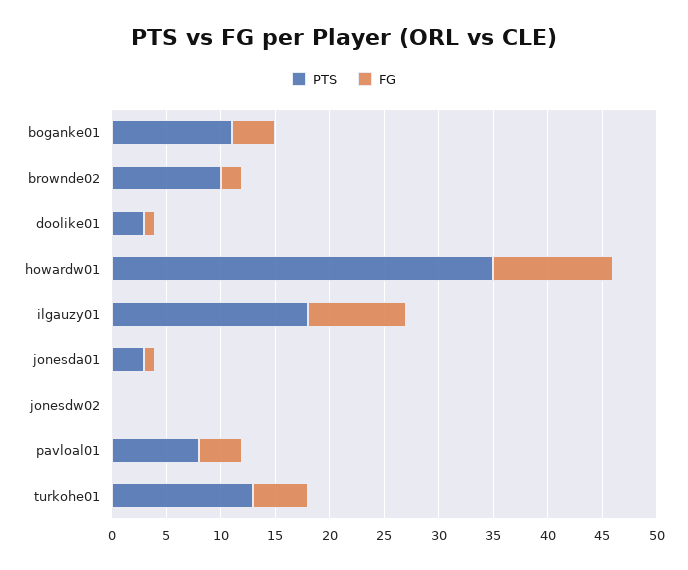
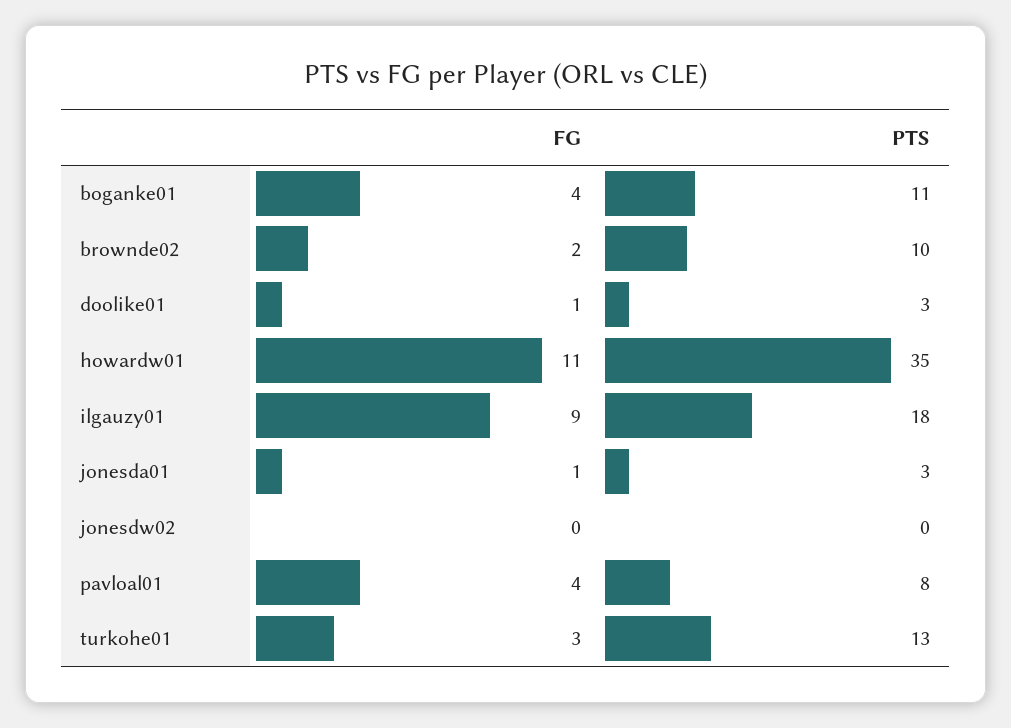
  {
    "PTS": {
      "boganke01": 11,
      "brownde02": 10,
      "doolike01": 3,
      "howardw01": 35,
      "ilgauzy01": 18,
      "jonesda01": 3,
      "jonesdw02": 0,
      "pavloal01": 8,
      "turkohe01": 13
    },
    "FG": {
      "boganke01": 4,
      "brownde02": 2,
      "doolike01": 1,
      "howardw01": 11,
      "ilgauzy01": 9,
      "jonesda01": 1,
      "jonesdw02": 0,
      "pavloal01": 4,
-     "turkohe01": 5
+     "turkohe01": 3
    }
  }

